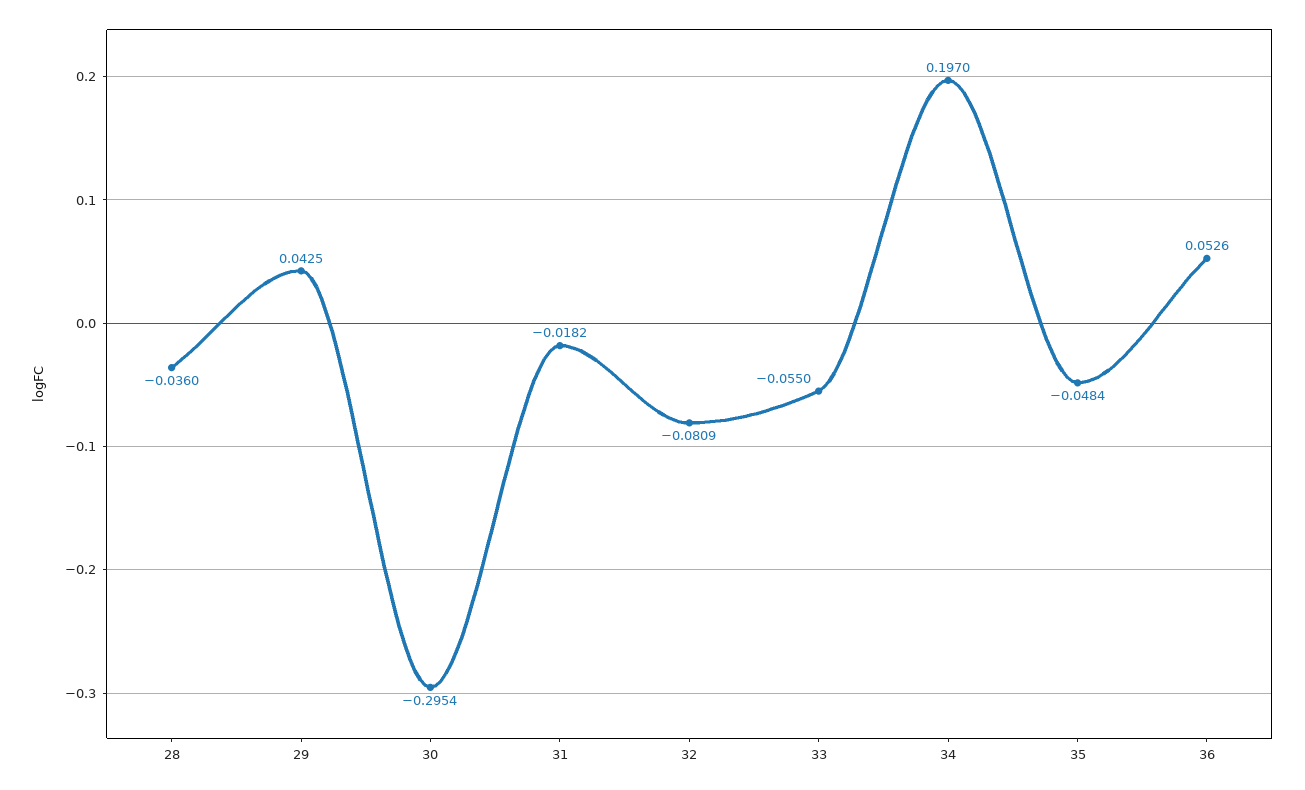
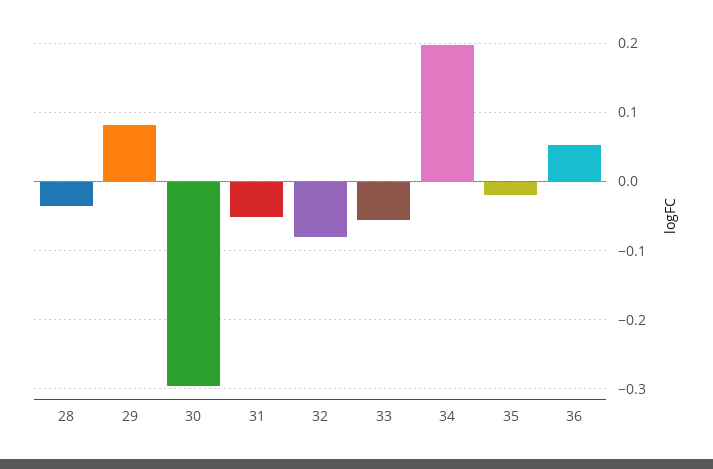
  {
    "28": -0.036,
-   "29": 0.0425,
+   "29": 0.08,
    "30": -0.2954,
-   "31": -0.0182,
+   "31": -0.05,
    "32": -0.0809,
    "33": -0.055,
    "34": 0.197,
-   "35": -0.0484,
+   "35": -0.02,
    "36": 0.0526
  }

